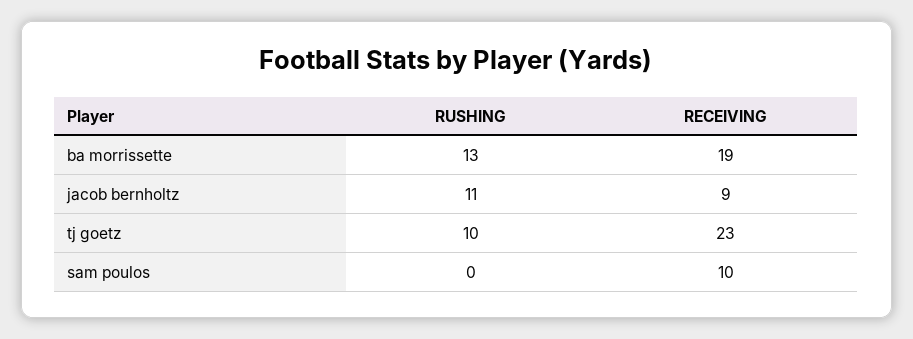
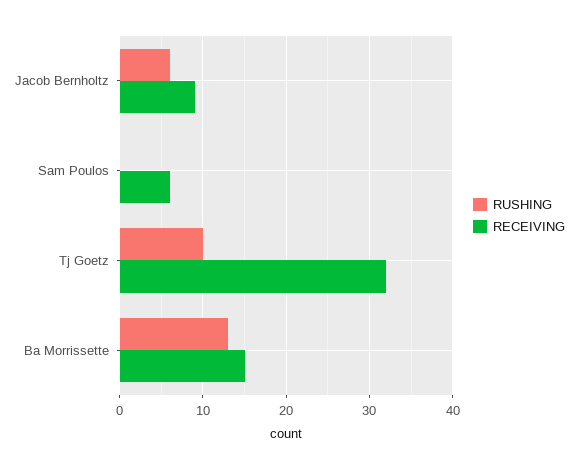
  {
    "RUSHING": {
      "ba morrissette": 13,
-     "jacob bernholtz": 11,
+     "jacob bernholtz": 6,
      "tj goetz": 10,
      "sam poulos": 0
    },
    "RECEIVING": {
-     "ba morrissette": 19,
+     "ba morrissette": 15,
      "jacob bernholtz": 9,
-     "tj goetz": 23,
+     "tj goetz": 32,
-     "sam poulos": 10
+     "sam poulos": 6
    }
  }

